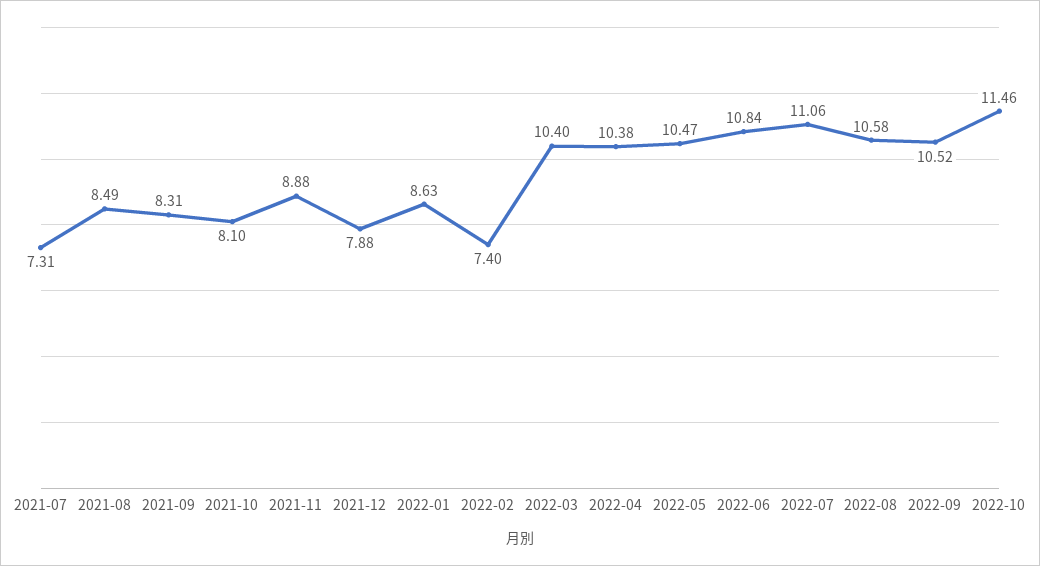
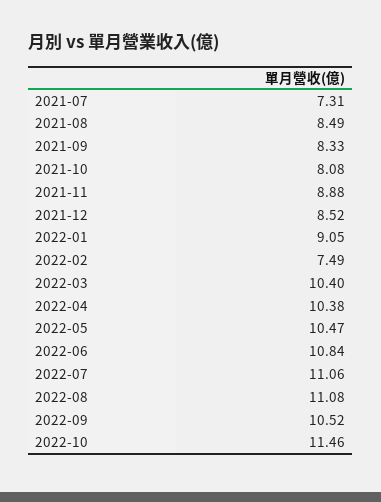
  {
    "2021-07": 7.31,
    "2021-08": 8.49,
-   "2021-09": 8.31,
+   "2021-09": 8.33,
-   "2021-10": 8.1,
+   "2021-10": 8.08,
    "2021-11": 8.88,
-   "2021-12": 7.88,
+   "2021-12": 8.52,
-   "2022-01": 8.63,
+   "2022-01": 9.05,
-   "2022-02": 7.4,
+   "2022-02": 7.49,
    "2022-03": 10.4,
    "2022-04": 10.38,
    "2022-05": 10.47,
    "2022-06": 10.84,
    "2022-07": 11.06,
-   "2022-08": 10.58,
+   "2022-08": 11.08,
    "2022-09": 10.52,
    "2022-10": 11.46
  }

